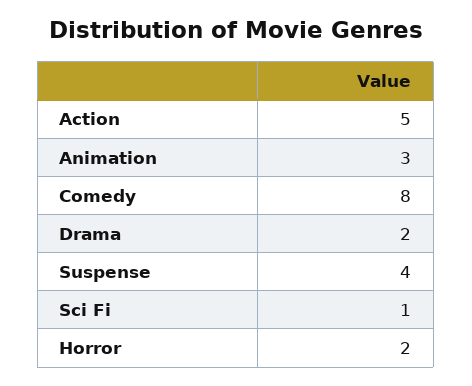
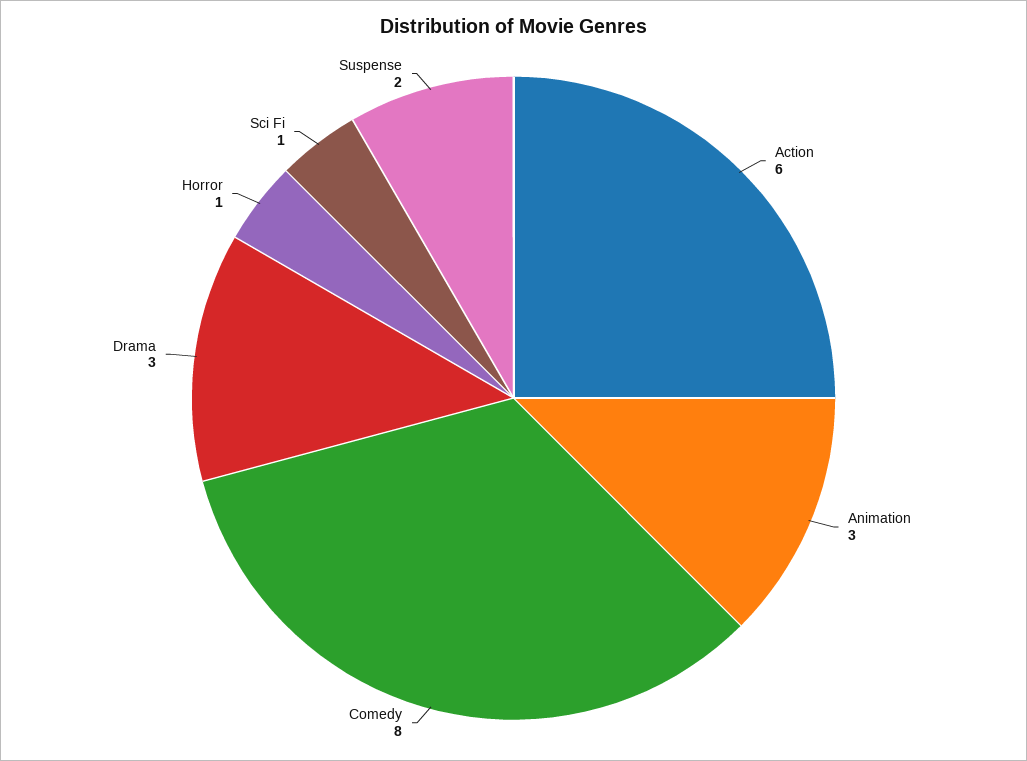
  {
-   "Action": 5,
+   "Action": 6,
    "Animation": 3,
    "Comedy": 8,
-   "Drama": 2,
+   "Drama": 3,
-   "Suspense": 4,
+   "Suspense": 2,
    "Sci Fi": 1,
-   "Horror": 2
+   "Horror": 1
  }

